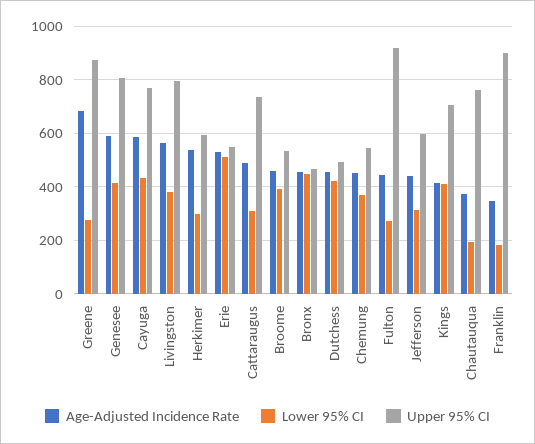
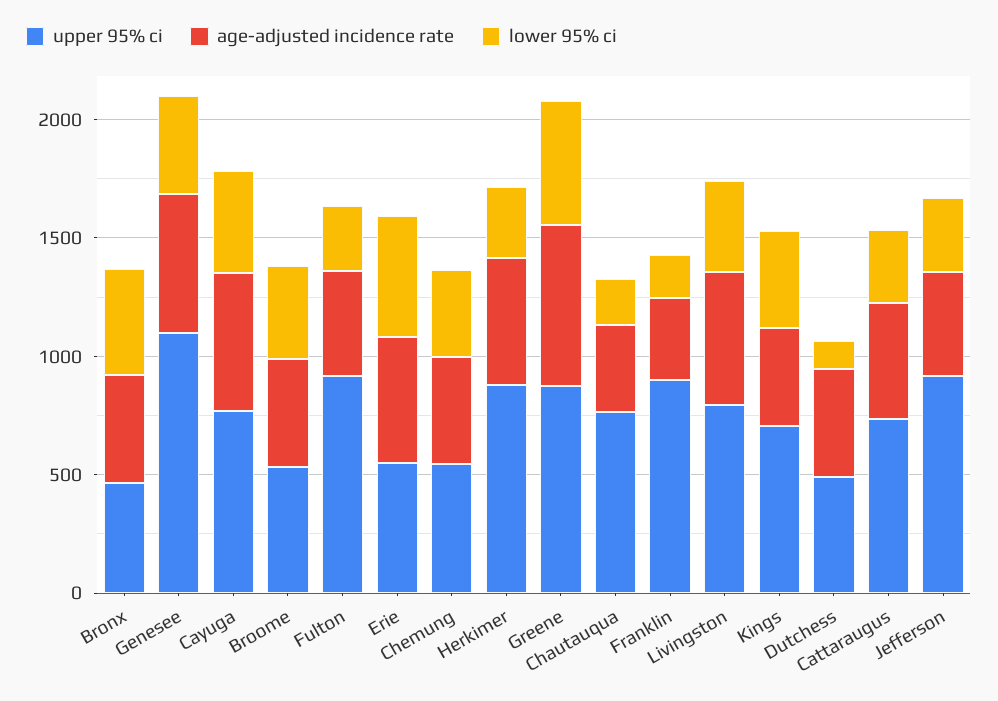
  {
    "Age-Adjusted Incidence Rate": {
      "Greene": 675,
      "Genesee": 600,
      "Cayuga": 575,
      "Livingston": 550,
      "Herkimer": 550,
      "Erie": 525,
      "Cattaraugus": 500,
      "Broome": 450,
      "Bronx": 450,
      "Dutchess": 450,
      "Chemung": 450,
      "Fulton": 450,
      "Jefferson": 450,
      "Kings": 425,
      "Chautauqua": 375,
      "Franklin": 350
    },
    "Lower 95% CI": {
-     "Greene": 275,
+     "Greene": 500,
      "Genesee": 425,
      "Cayuga": 425,
      "Livingston": 375,
      "Herkimer": 300,
      "Erie": 500,
      "Cattaraugus": 300,
      "Broome": 400,
      "Bronx": 450,
-     "Dutchess": 425,
+     "Dutchess": 100,
      "Chemung": 375,
      "Fulton": 275,
      "Jefferson": 300,
      "Kings": 400,
      "Chautauqua": 200,
      "Franklin": 175
    },
    "Upper 95% CI": {
      "Greene": 875,
-     "Genesee": 800,
+     "Genesee": 1100,
      "Cayuga": 775,
      "Livingston": 800,
-     "Herkimer": 600,
+     "Herkimer": 900,
      "Erie": 550,
      "Cattaraugus": 725,
      "Broome": 525,
      "Bronx": 475,
      "Dutchess": 500,
      "Chemung": 550,
      "Fulton": 925,
-     "Jefferson": 600,
+     "Jefferson": 900,
      "Kings": 700,
      "Chautauqua": 775,
      "Franklin": 900
    }
  }

